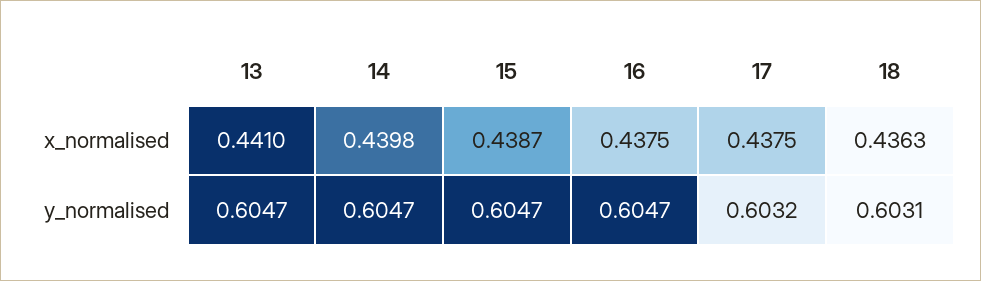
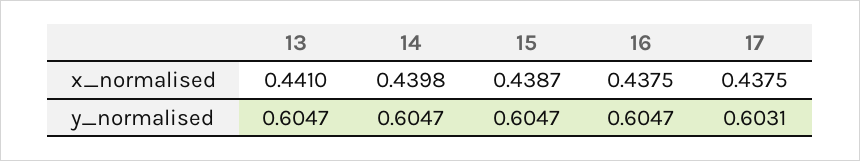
  {
    "13": {
      "x_normalised": 0.441,
      "y_normalised": 0.6047
    },
    "14": {
      "x_normalised": 0.4398,
      "y_normalised": 0.6047
    },
    "15": {
      "x_normalised": 0.4387,
      "y_normalised": 0.6047
    },
    "16": {
      "x_normalised": 0.4375,
      "y_normalised": 0.6047
    },
    "17": {
      "x_normalised": 0.4375,
-     "y_normalised": 0.6032
+     "y_normalised": 0.6031
-   },
+   }
-   "18": {
-     "x_normalised": 0.4363,
-     "y_normalised": 0.6031
-   }
  }

